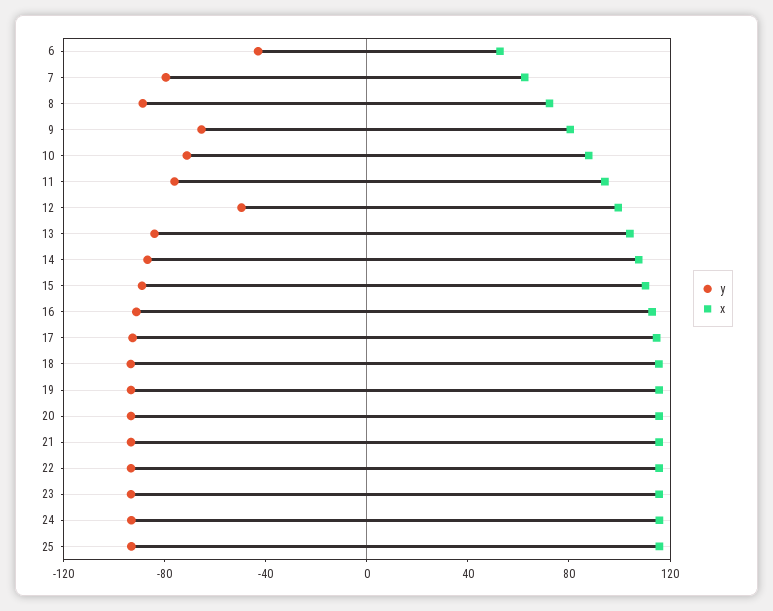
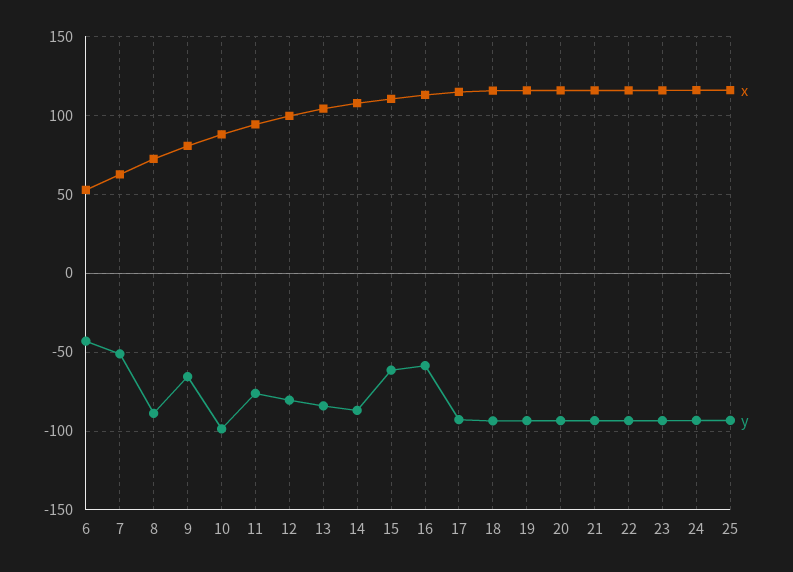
  {
    "y": {
      "6": -45,
-     "7": -80,
+     "7": -50,
      "8": -90,
      "9": -65,
-     "10": -70,
+     "10": -100,
      "11": -75,
-     "12": -50,
+     "12": -80,
      "13": -85,
      "14": -85,
-     "15": -90,
+     "15": -60,
-     "16": -90,
+     "16": -60,
      "17": -95,
      "18": -95,
      "19": -95,
      "20": -95,
      "21": -95,
      "22": -95,
      "23": -95,
      "24": -95,
      "25": -95
    },
    "x": {
      "6": 55,
      "7": 65,
      "8": 70,
      "9": 80,
      "10": 90,
      "11": 95,
      "12": 100,
      "13": 105,
      "14": 110,
      "15": 110,
      "16": 115,
      "17": 115,
      "18": 115,
      "19": 115,
      "20": 115,
      "21": 115,
      "22": 115,
      "23": 115,
      "24": 115,
      "25": 115
    }
  }

